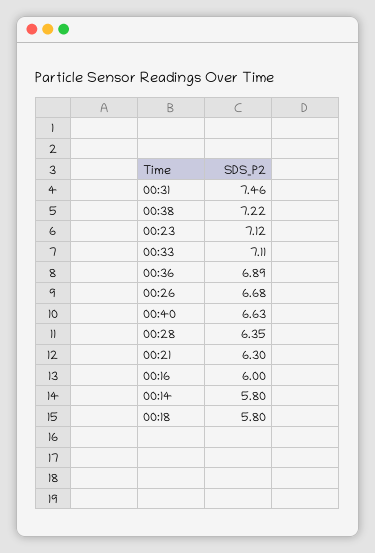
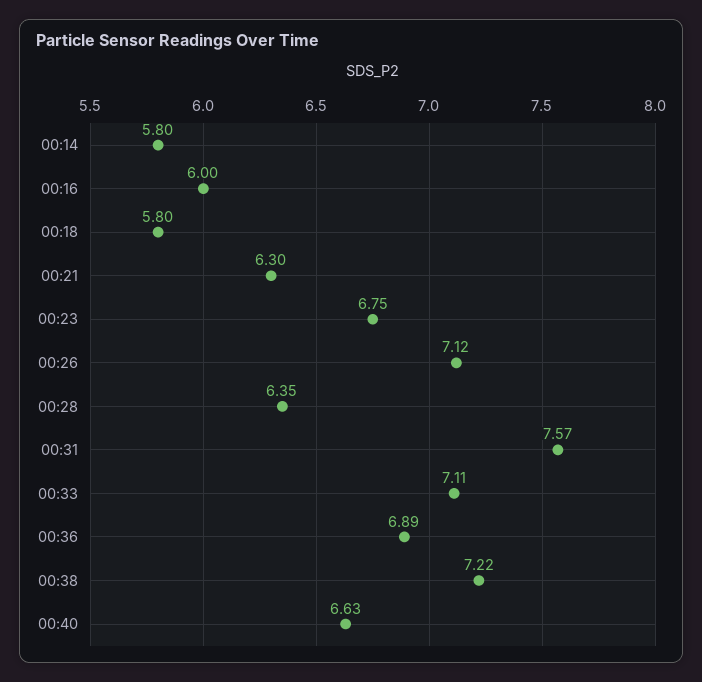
  {
-   "00:31": 7.46,
+   "00:31": 7.57,
    "00:38": 7.22,
-   "00:23": 7.12,
+   "00:23": 6.75,
    "00:33": 7.11,
    "00:36": 6.89,
-   "00:26": 6.68,
+   "00:26": 7.12,
    "00:40": 6.63,
    "00:28": 6.35,
    "00:21": 6.3,
    "00:16": 6,
    "00:14": 5.8,
    "00:18": 5.8
  }

